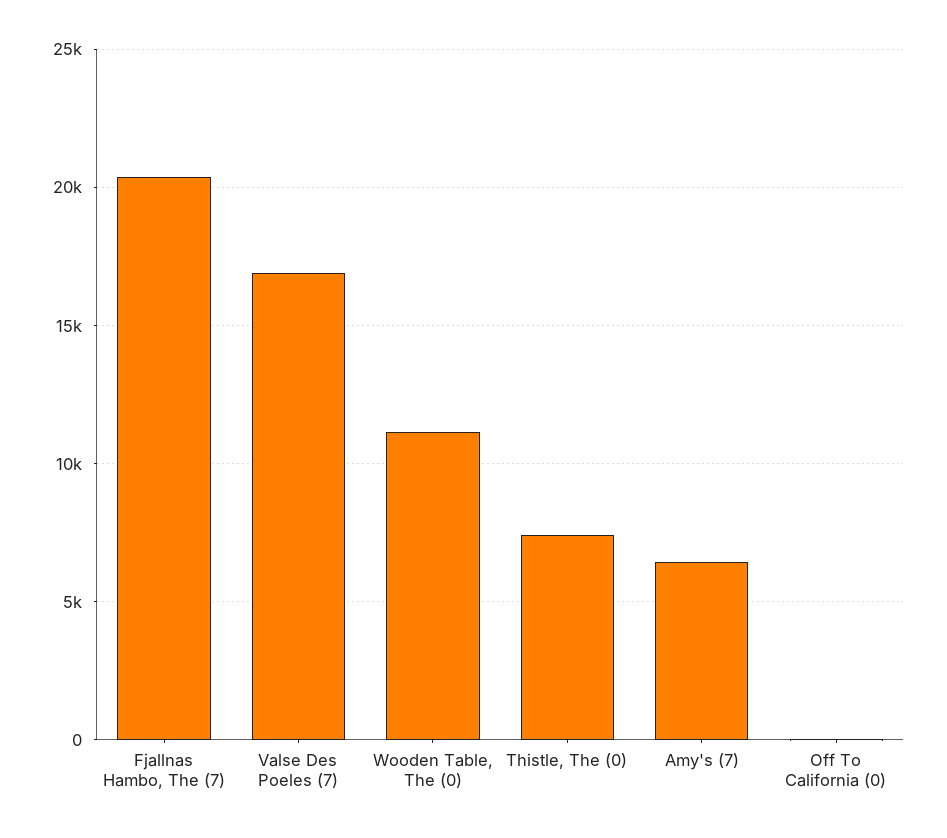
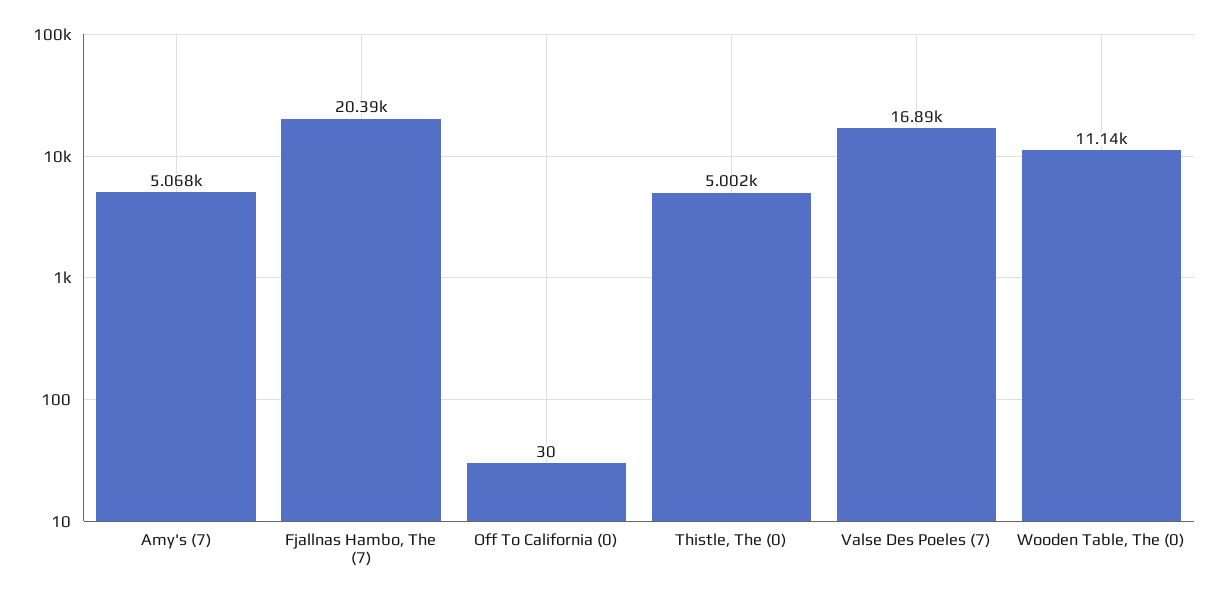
  {
    "Fjallnas Hambo, The (7)": 20390,
    "Valse Des Poeles (7)": 16890,
    "Wooden Table, The (0)": 11140,
-   "Thistle, The (0)": 7500,
+   "Thistle, The (0)": 5002,
-   "Amy's (7)": 6500,
+   "Amy's (7)": 5068,
    "Off To California (0)": 30
  }

